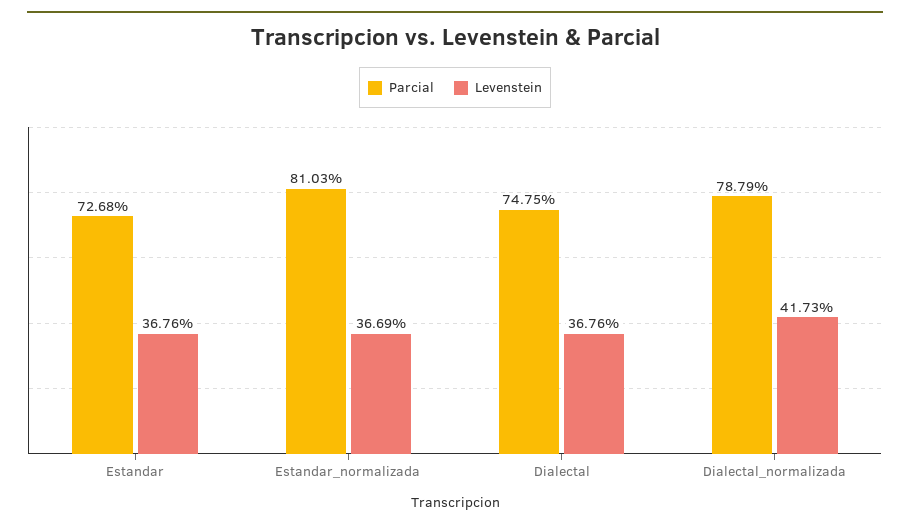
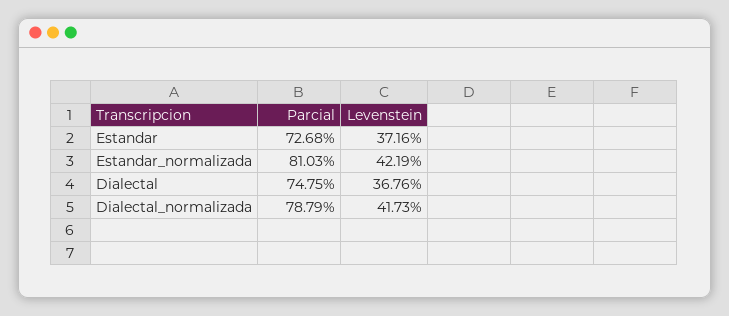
  {
    "Parcial": {
      "Estandar": 72.68,
      "Estandar_normalizada": 81.03,
      "Dialectal": 74.75,
      "Dialectal_normalizada": 78.79
    },
    "Levenstein": {
-     "Estandar": 36.76,
+     "Estandar": 37.16,
-     "Estandar_normalizada": 36.69,
+     "Estandar_normalizada": 42.19,
      "Dialectal": 36.76,
      "Dialectal_normalizada": 41.73
    }
  }

